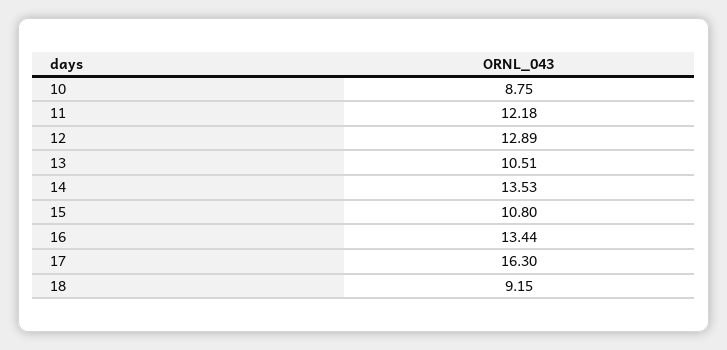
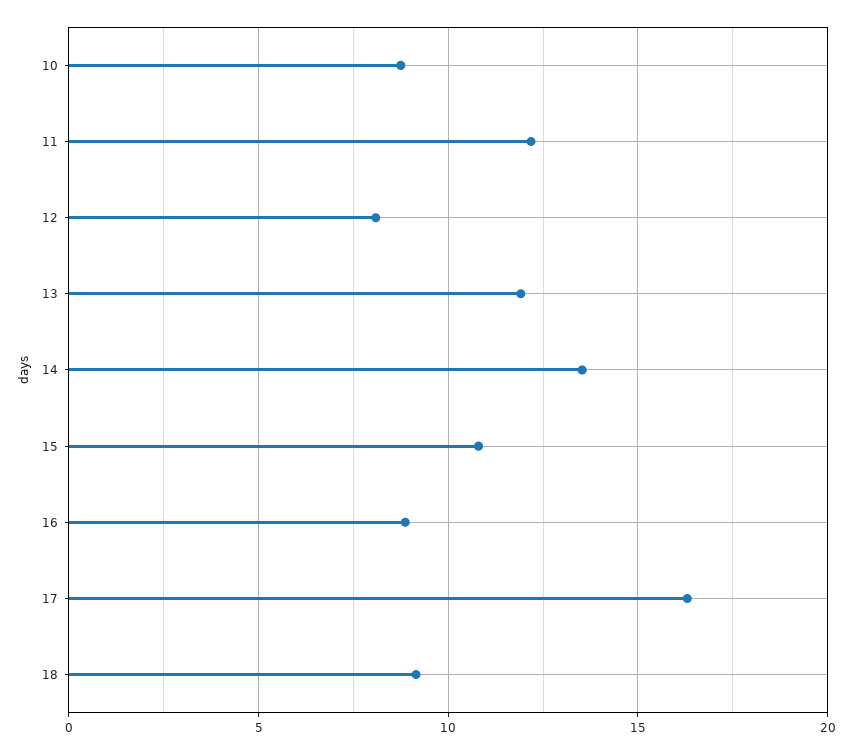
  {
    "10": 8.75,
    "11": 12.18,
-   "12": 12.89,
+   "12": 8,
-   "13": 10.51,
+   "13": 12,
    "14": 13.53,
    "15": 10.8,
-   "16": 13.44,
+   "16": 9,
    "17": 16.3,
    "18": 9.15
  }

